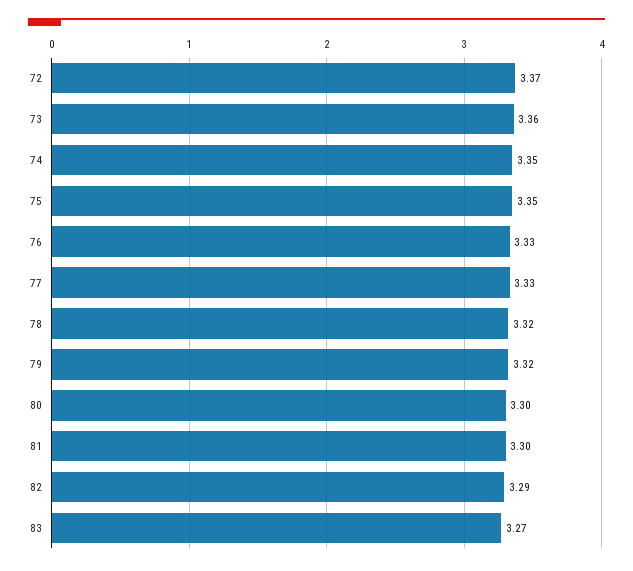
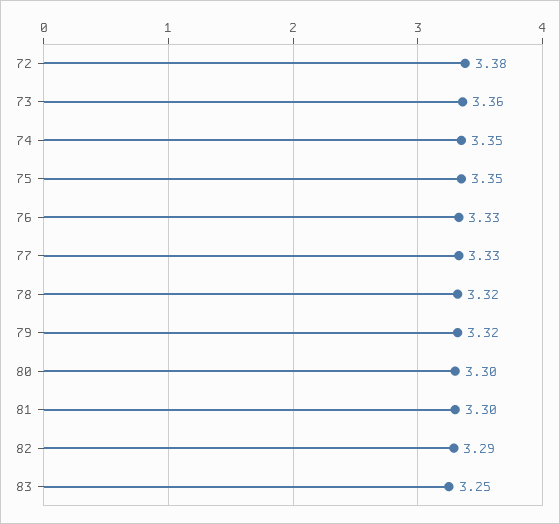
  {
-   "72": 3.37,
+   "72": 3.38,
    "73": 3.36,
    "74": 3.35,
    "75": 3.35,
    "76": 3.33,
    "77": 3.33,
    "78": 3.32,
    "79": 3.32,
    "80": 3.3,
    "81": 3.3,
    "82": 3.29,
-   "83": 3.27
+   "83": 3.25
  }

